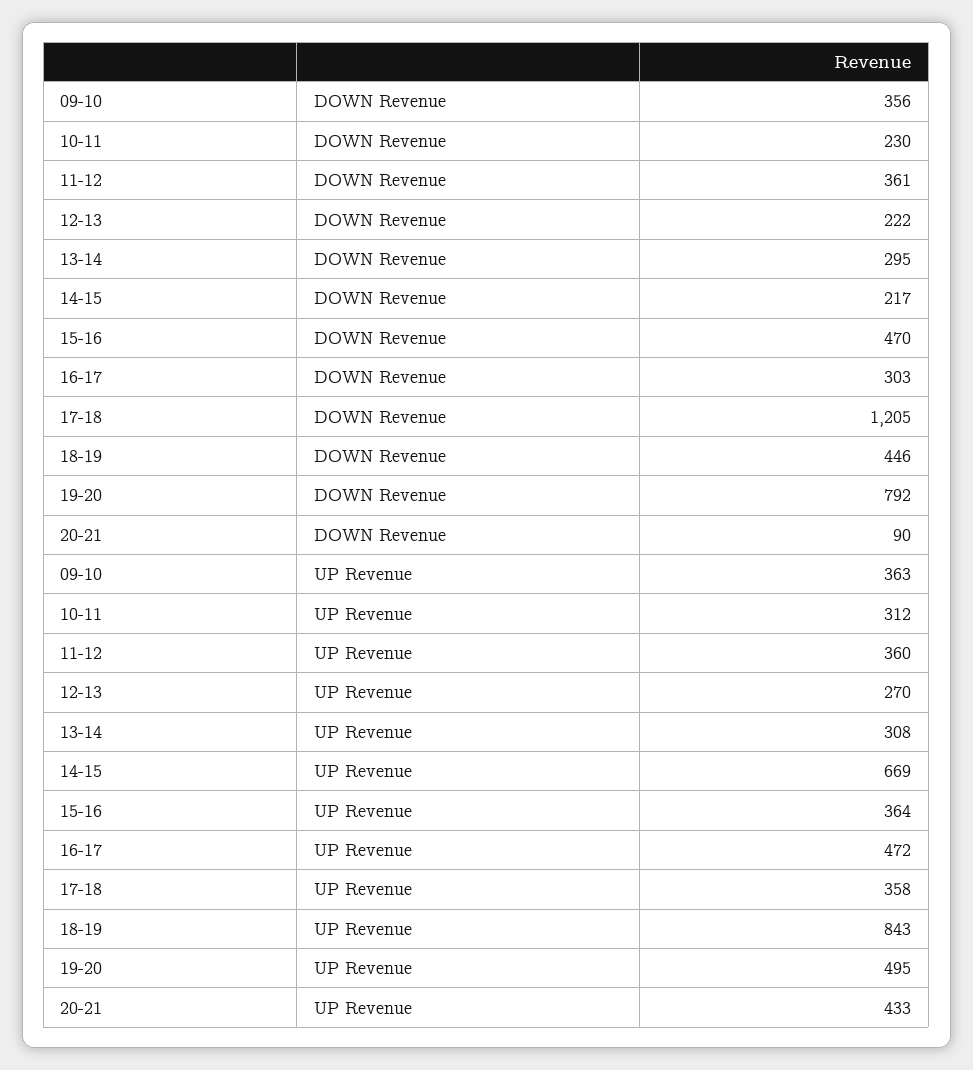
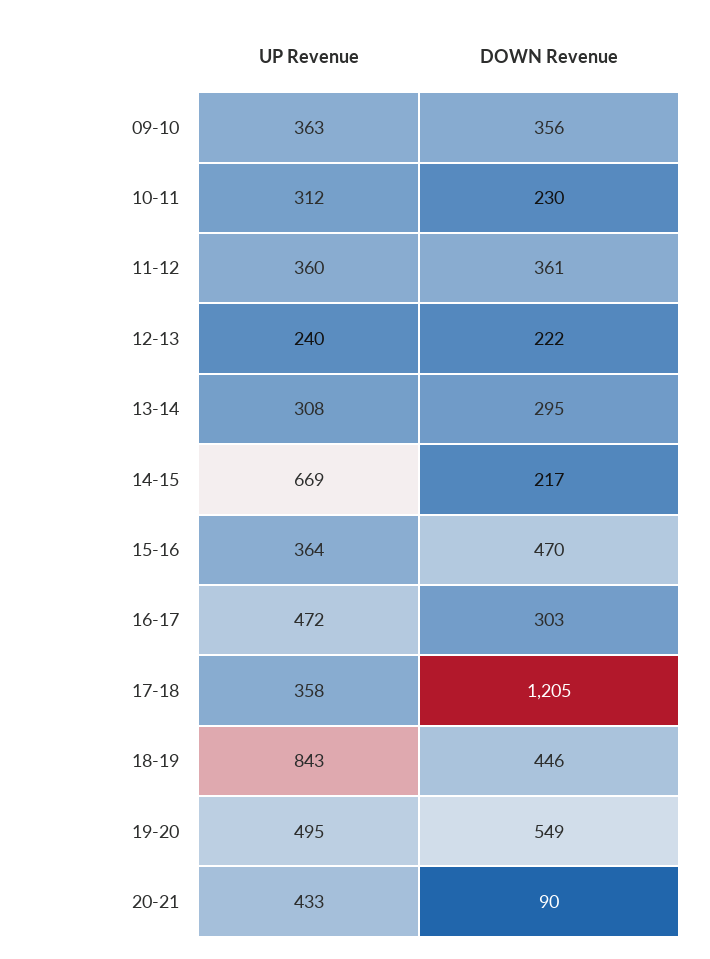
  {
    "09-10": {
      "DOWN Revenue": 356,
      "UP Revenue": 363
    },
    "10-11": {
      "DOWN Revenue": 230,
      "UP Revenue": 312
    },
    "11-12": {
      "DOWN Revenue": 361,
      "UP Revenue": 360
    },
    "12-13": {
      "DOWN Revenue": 222,
-     "UP Revenue": 270
+     "UP Revenue": 240
    },
    "13-14": {
      "DOWN Revenue": 295,
      "UP Revenue": 308
    },
    "14-15": {
      "DOWN Revenue": 217,
      "UP Revenue": 669
    },
    "15-16": {
      "DOWN Revenue": 470,
      "UP Revenue": 364
    },
    "16-17": {
      "DOWN Revenue": 303,
      "UP Revenue": 472
    },
    "17-18": {
      "DOWN Revenue": 1205,
      "UP Revenue": 358
    },
    "18-19": {
      "DOWN Revenue": 446,
      "UP Revenue": 843
    },
    "19-20": {
-     "DOWN Revenue": 792,
+     "DOWN Revenue": 549,
      "UP Revenue": 495
    },
    "20-21": {
      "DOWN Revenue": 90,
      "UP Revenue": 433
    }
  }

